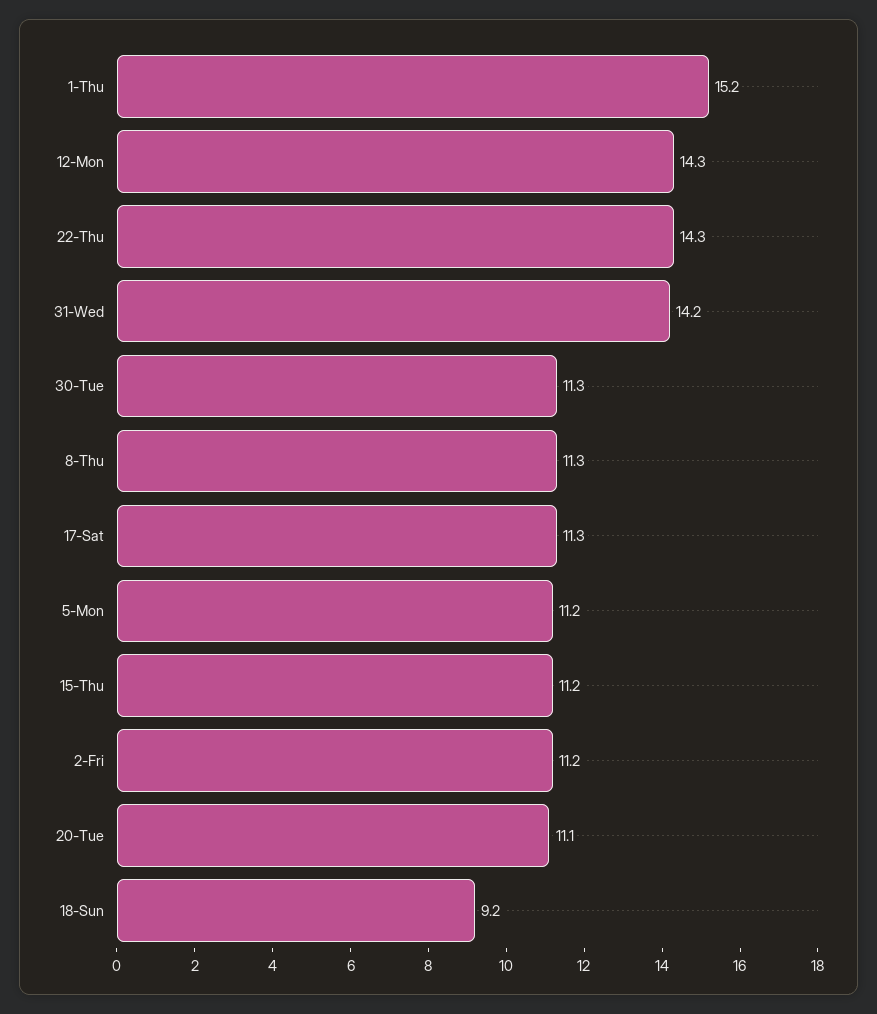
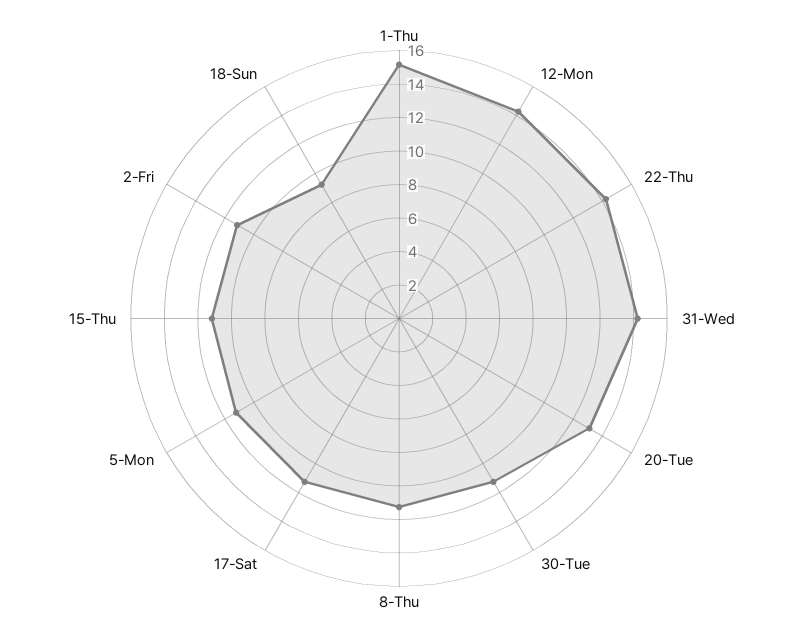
  {
    "1-Thu": 15.2,
    "12-Mon": 14.3,
    "22-Thu": 14.3,
    "31-Wed": 14.2,
    "30-Tue": 11.3,
    "8-Thu": 11.3,
    "17-Sat": 11.3,
    "5-Mon": 11.2,
    "15-Thu": 11.2,
    "2-Fri": 11.2,
-   "20-Tue": 11.1,
+   "20-Tue": 13,
    "18-Sun": 9.2
  }

